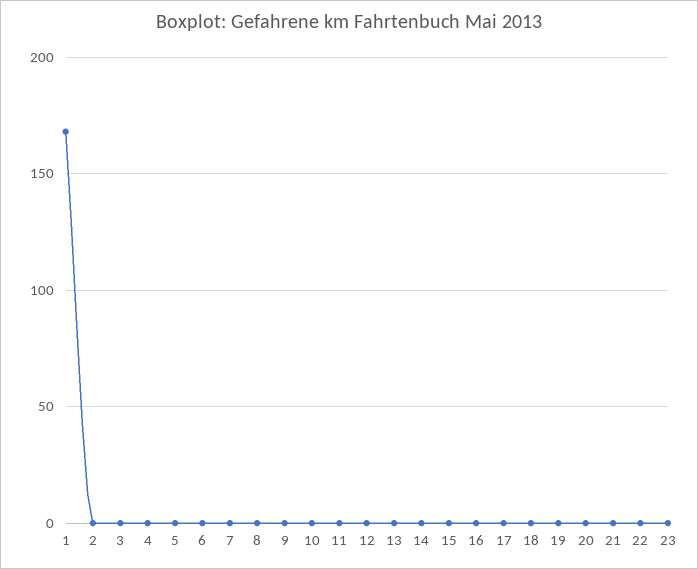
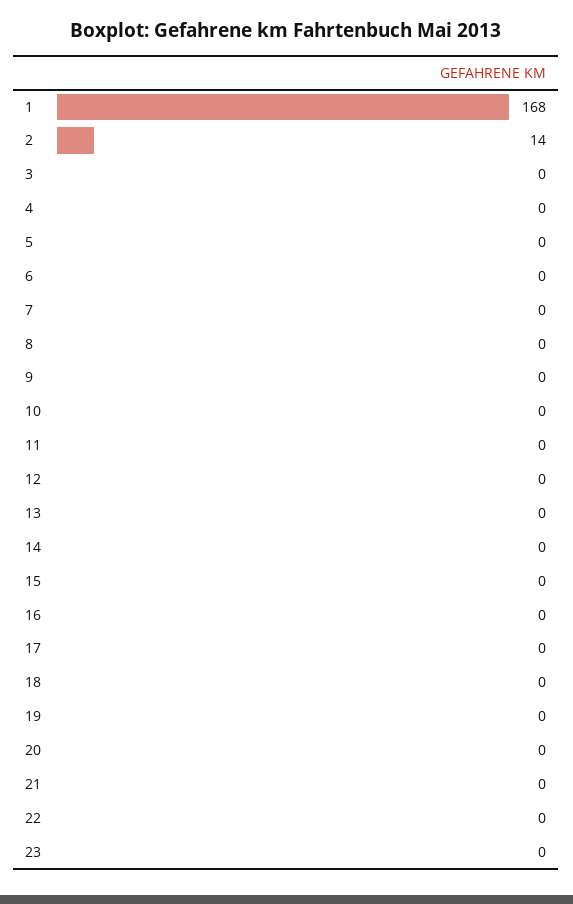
  {
    "1": 168,
-   "2": 0,
+   "2": 14,
    "3": 0,
    "4": 0,
    "5": 0,
    "6": 0,
    "7": 0,
    "8": 0,
    "9": 0,
    "10": 0,
    "11": 0,
    "12": 0,
    "13": 0,
    "14": 0,
    "15": 0,
    "16": 0,
    "17": 0,
    "18": 0,
    "19": 0,
    "20": 0,
    "21": 0,
    "22": 0,
    "23": 0
  }

